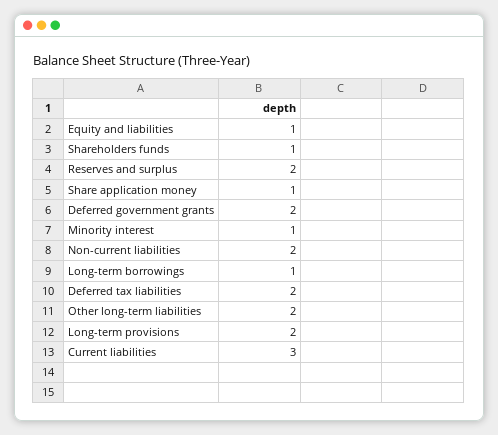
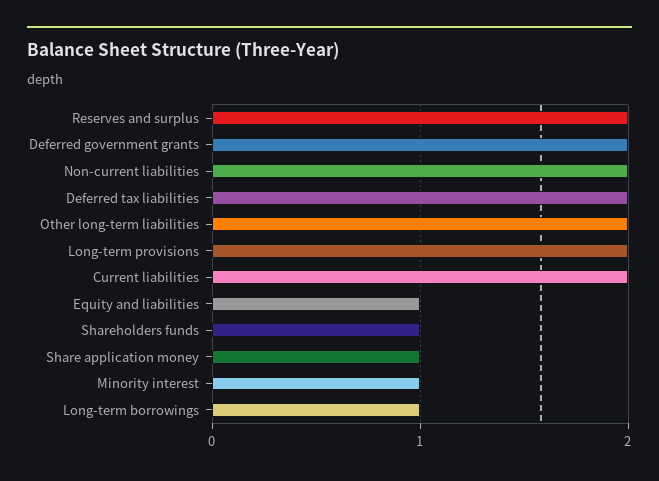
  {
    "Equity and liabilities": 1,
    "Shareholders funds": 1,
    "Reserves and surplus": 2,
    "Share application money": 1,
    "Deferred government grants": 2,
    "Minority interest": 1,
    "Non-current liabilities": 2,
    "Long-term borrowings": 1,
    "Deferred tax liabilities": 2,
    "Other long-term liabilities": 2,
    "Long-term provisions": 2,
-   "Current liabilities": 3
+   "Current liabilities": 2
  }

